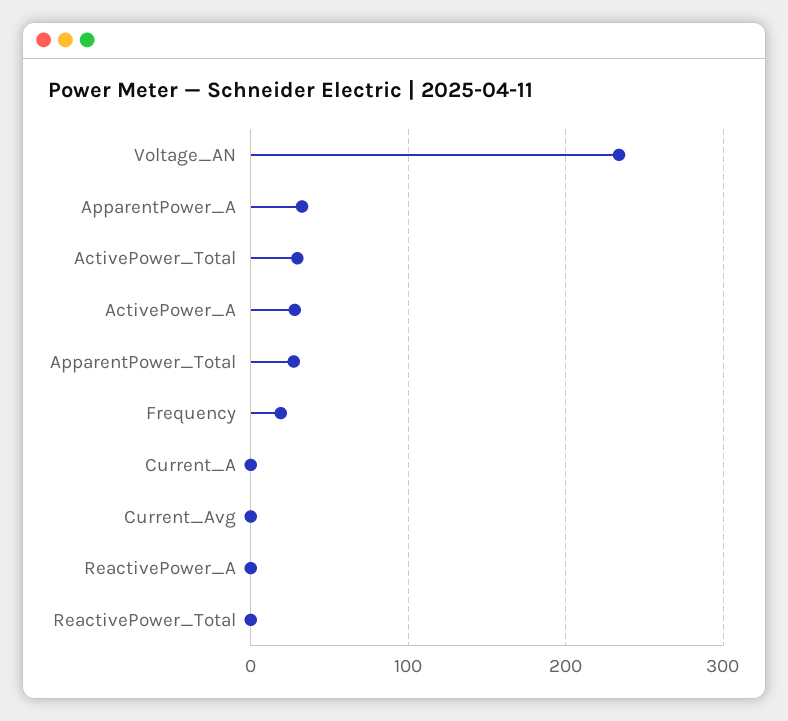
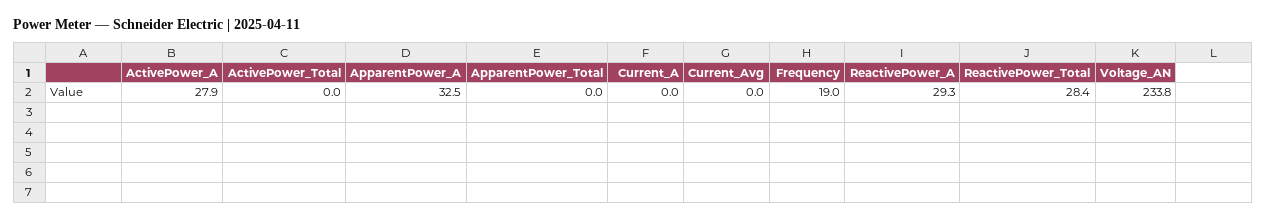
  {
    "Voltage_AN": 233.8,
    "ApparentPower_A": 32.5,
-   "ActivePower_Total": 30,
+   "ActivePower_Total": 0,
    "ActivePower_A": 27.9,
-   "ApparentPower_Total": 30,
+   "ApparentPower_Total": 0,
    "Frequency": 19,
    "Current_A": 0,
    "Current_Avg": 0,
-   "ReactivePower_A": 0,
+   "ReactivePower_A": 29.3,
-   "ReactivePower_Total": 0
+   "ReactivePower_Total": 28.4
  }

